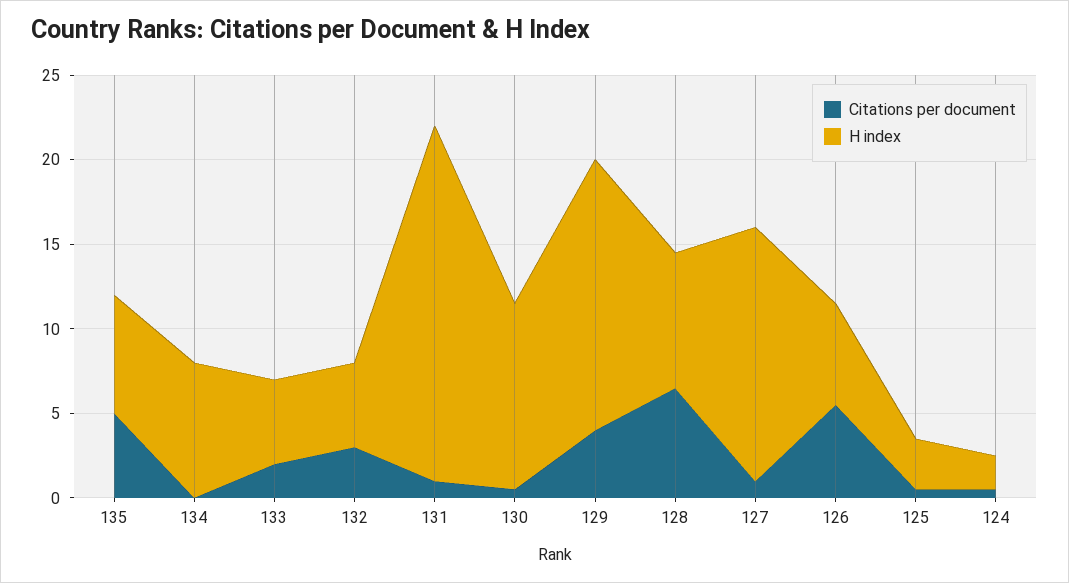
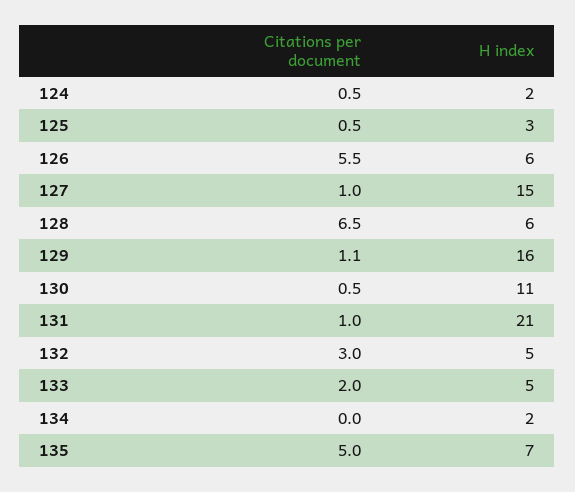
  {
    "Citations per document": {
      "135": 5,
      "134": 0,
      "133": 2,
      "132": 3,
      "131": 1,
      "130": 0.5,
-     "129": 4,
+     "129": 1.1,
      "128": 6.5,
      "127": 1,
      "126": 5.5,
      "125": 0.5,
      "124": 0.5
    },
    "H index": {
      "135": 7,
-     "134": 8,
+     "134": 2,
      "133": 5,
      "132": 5,
      "131": 21,
      "130": 11,
      "129": 16,
-     "128": 8,
+     "128": 6,
      "127": 15,
      "126": 6,
      "125": 3,
      "124": 2
    }
  }

